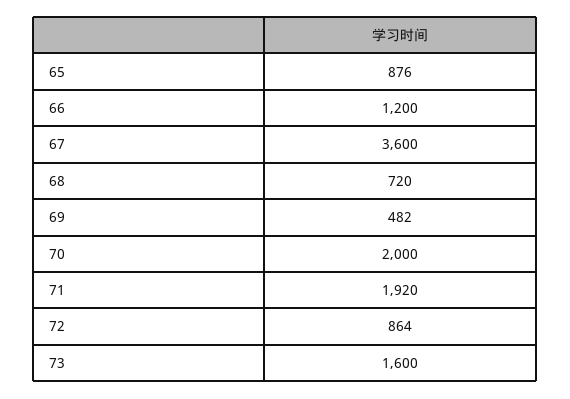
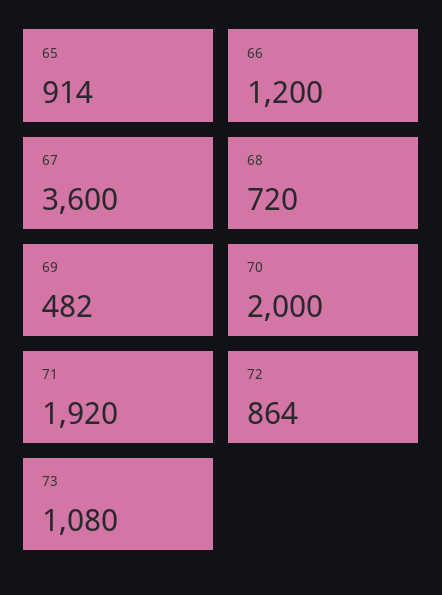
  {
-   "65": 876,
+   "65": 914,
    "66": 1200,
    "67": 3600,
    "68": 720,
    "69": 482,
    "70": 2000,
    "71": 1920,
    "72": 864,
-   "73": 1600
+   "73": 1080
  }

